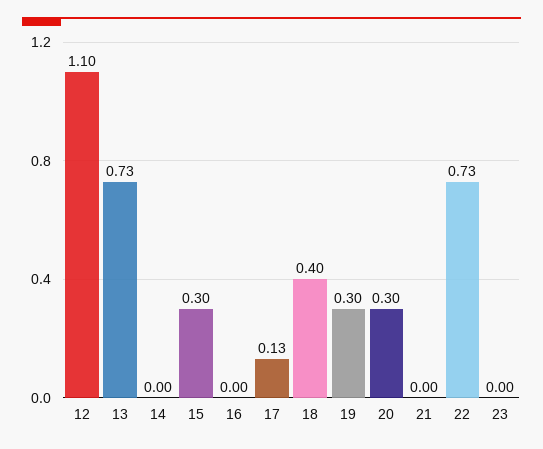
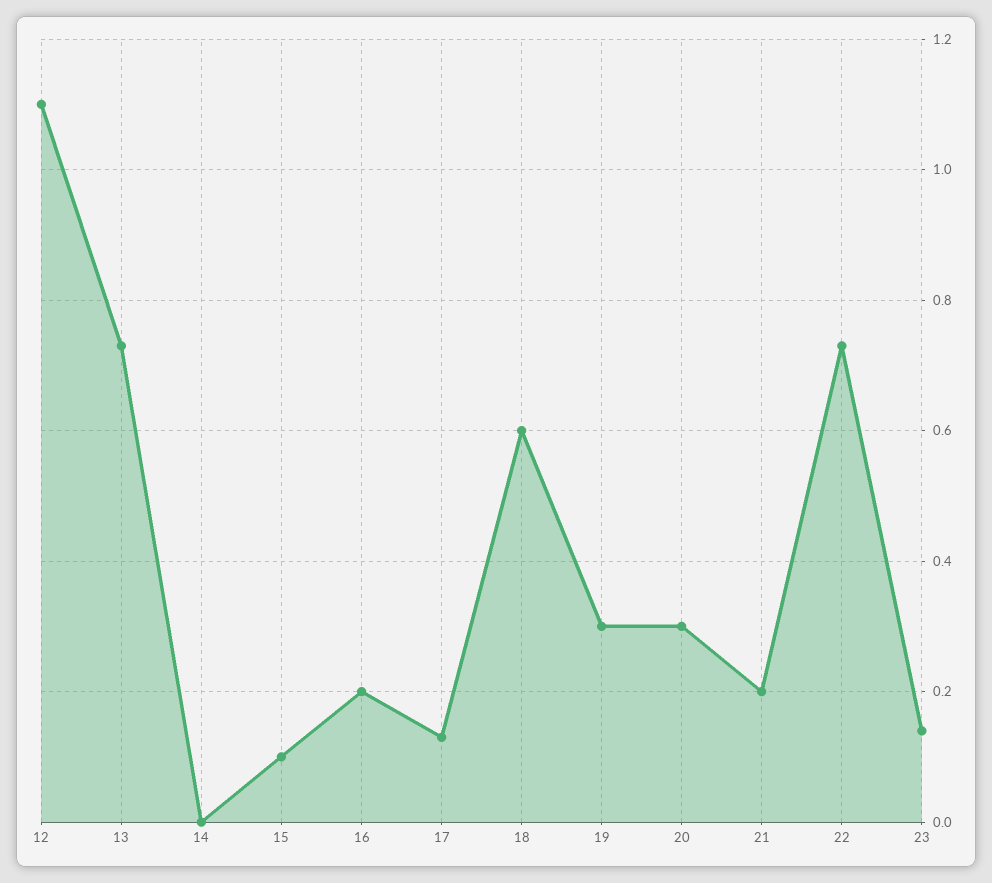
  {
    "12": 1.1,
    "13": 0.73,
    "14": 0,
-   "15": 0.3,
+   "15": 0.1,
-   "16": 0,
+   "16": 0.2,
    "17": 0.13,
-   "18": 0.4,
+   "18": 0.6,
    "19": 0.3,
    "20": 0.3,
-   "21": 0,
+   "21": 0.2,
    "22": 0.73,
-   "23": 0
+   "23": 0.15
  }

